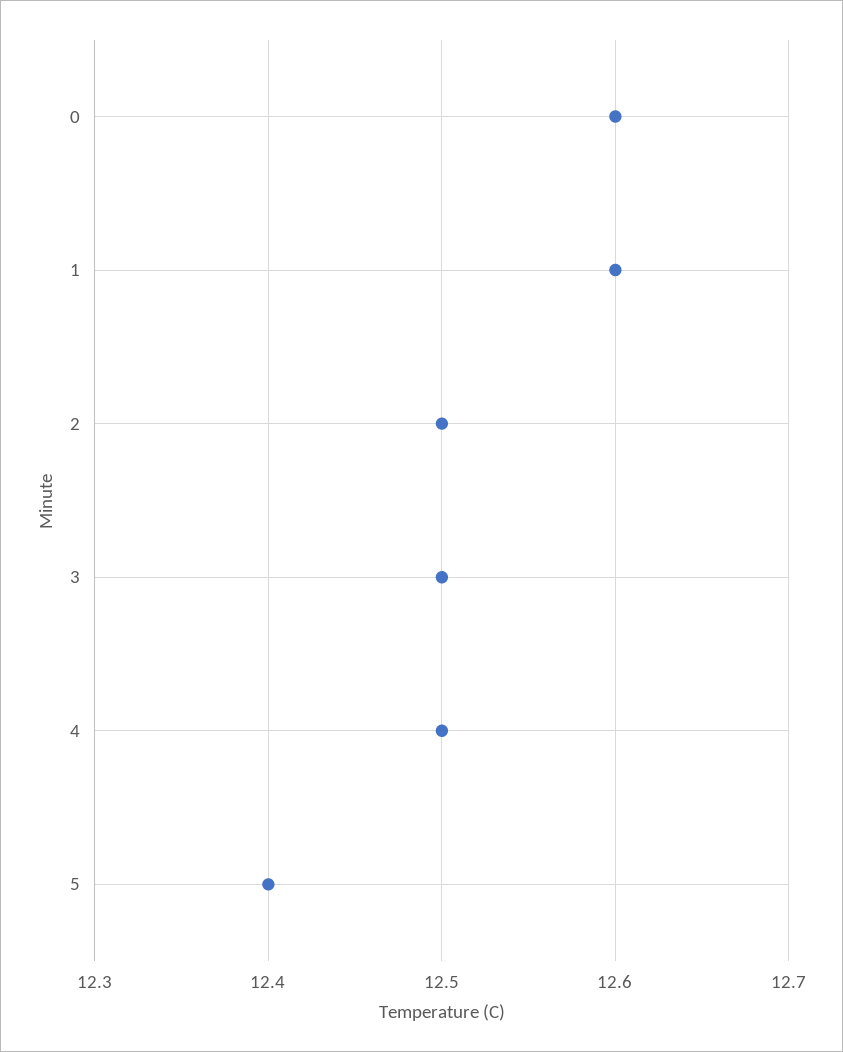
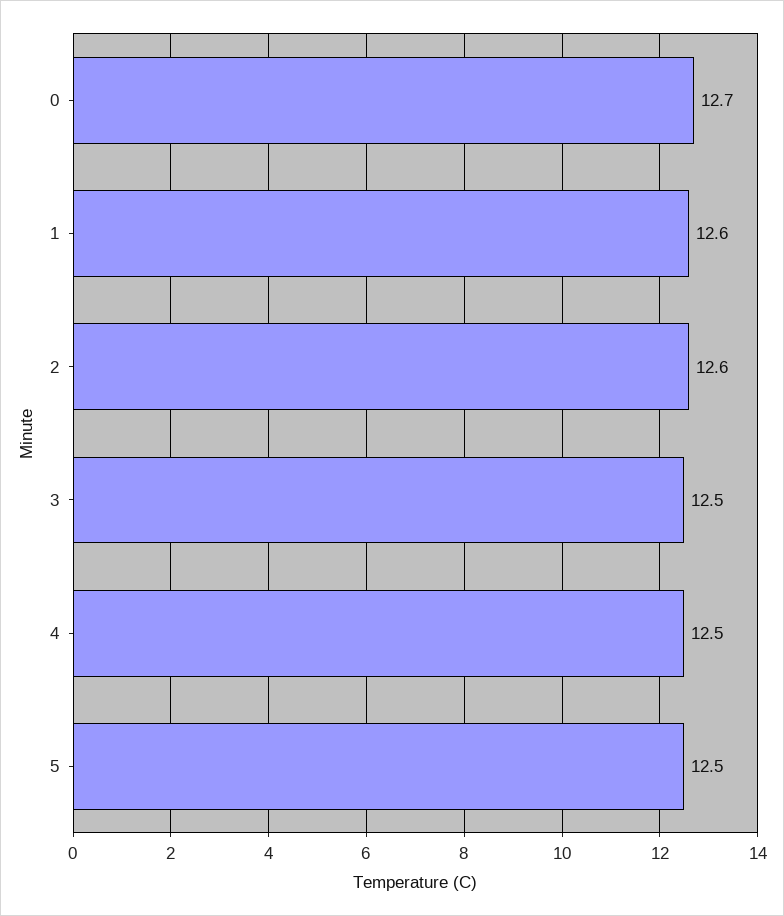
  {
-   "0": 12.6,
+   "0": 12.7,
    "1": 12.6,
-   "2": 12.5,
+   "2": 12.6,
    "3": 12.5,
    "4": 12.5,
-   "5": 12.4
+   "5": 12.5
  }

